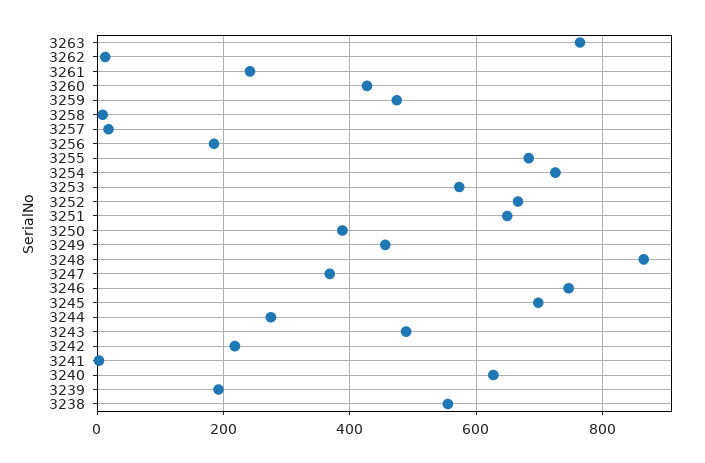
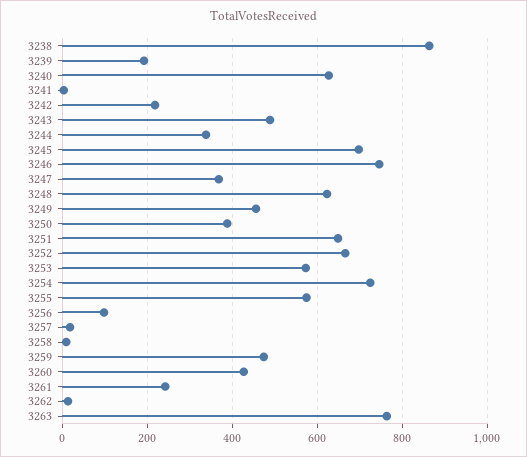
  {
    "3263": 760,
    "3262": 20,
    "3261": 240,
    "3260": 420,
    "3259": 480,
    "3258": 0,
    "3257": 20,
-   "3256": 180,
+   "3256": 100,
-   "3255": 680,
+   "3255": 580,
    "3254": 720,
    "3253": 580,
    "3252": 660,
    "3251": 640,
    "3250": 380,
    "3249": 460,
-   "3248": 860,
+   "3248": 620,
    "3247": 360,
    "3246": 740,
    "3245": 700,
-   "3244": 280,
+   "3244": 340,
    "3243": 480,
    "3242": 220,
    "3241": 0,
    "3240": 620,
    "3239": 200,
-   "3238": 560
+   "3238": 860
  }

